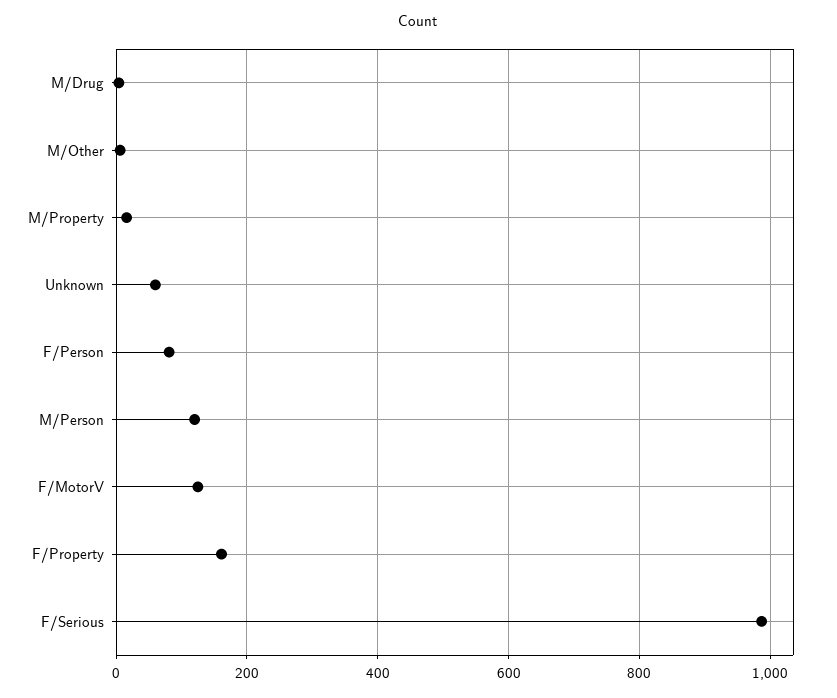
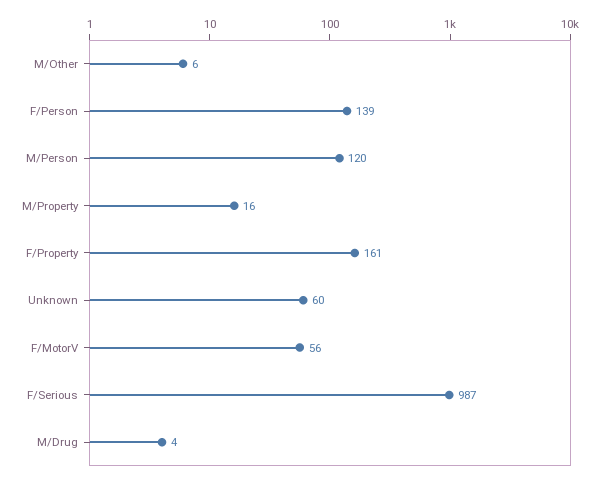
  {
    "M/Drug": 4,
    "M/Other": 6,
    "M/Property": 16,
    "Unknown": 60,
-   "F/Person": 80,
+   "F/Person": 139,
    "M/Person": 120,
-   "F/MotorV": 120,
+   "F/MotorV": 56,
    "F/Property": 161,
    "F/Serious": 987
  }

